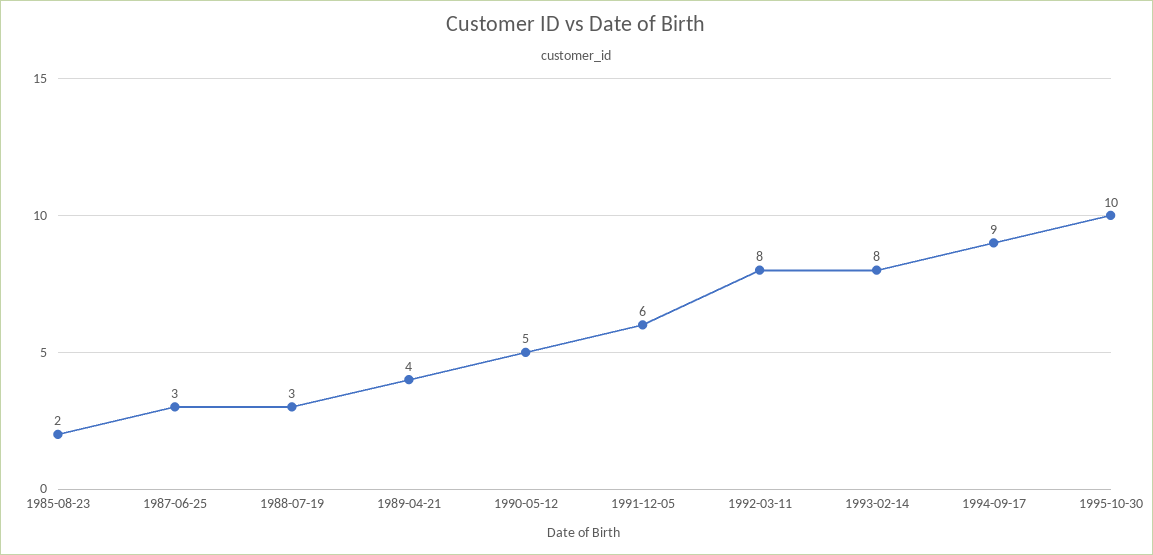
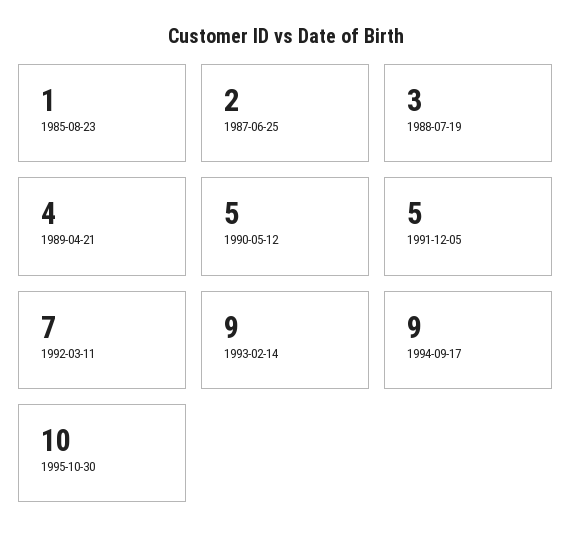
  {
-   "1985-08-23": 2,
+   "1985-08-23": 1,
-   "1987-06-25": 3,
+   "1987-06-25": 2,
    "1988-07-19": 3,
    "1989-04-21": 4,
    "1990-05-12": 5,
-   "1991-12-05": 6,
+   "1991-12-05": 5,
-   "1992-03-11": 8,
+   "1992-03-11": 7,
-   "1993-02-14": 8,
+   "1993-02-14": 9,
    "1994-09-17": 9,
    "1995-10-30": 10
  }

